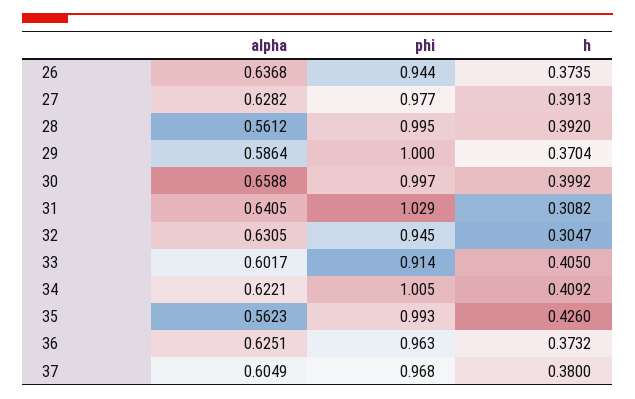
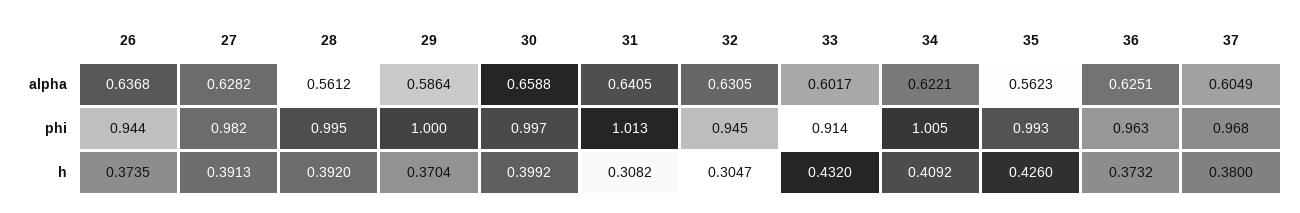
  {
    "alpha": {
      "26": 0.6368,
      "27": 0.6282,
      "28": 0.5612,
      "29": 0.5864,
      "30": 0.6588,
      "31": 0.6405,
      "32": 0.6305,
      "33": 0.6017,
      "34": 0.6221,
      "35": 0.5623,
      "36": 0.6251,
      "37": 0.6049
    },
    "phi": {
      "26": 0.944,
-     "27": 0.977,
+     "27": 0.982,
      "28": 0.995,
      "29": 1,
      "30": 0.997,
-     "31": 1.029,
+     "31": 1.013,
      "32": 0.945,
      "33": 0.914,
      "34": 1.005,
      "35": 0.993,
      "36": 0.963,
      "37": 0.968
    },
    "h": {
      "26": 0.3735,
      "27": 0.3913,
      "28": 0.392,
      "29": 0.3704,
      "30": 0.3992,
      "31": 0.3082,
      "32": 0.3047,
-     "33": 0.405,
+     "33": 0.432,
      "34": 0.4092,
      "35": 0.426,
      "36": 0.3732,
      "37": 0.38
    }
  }

